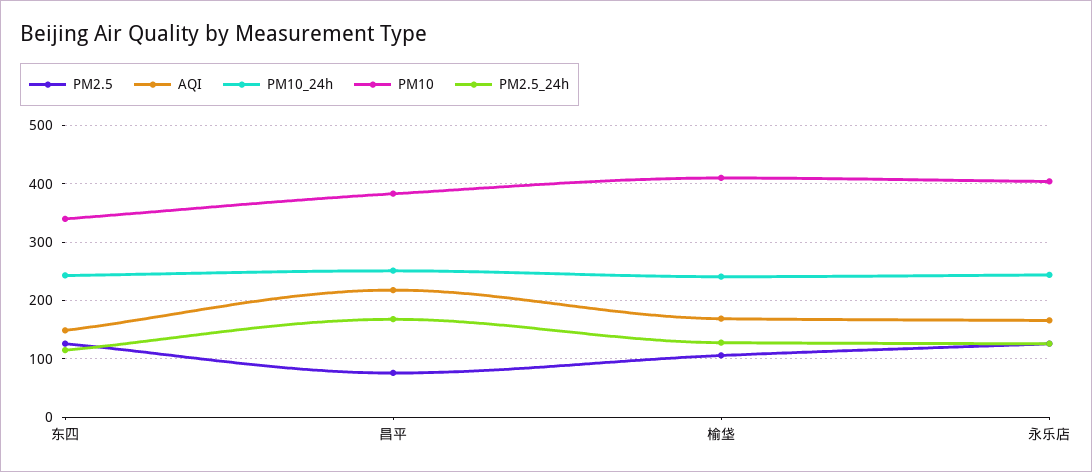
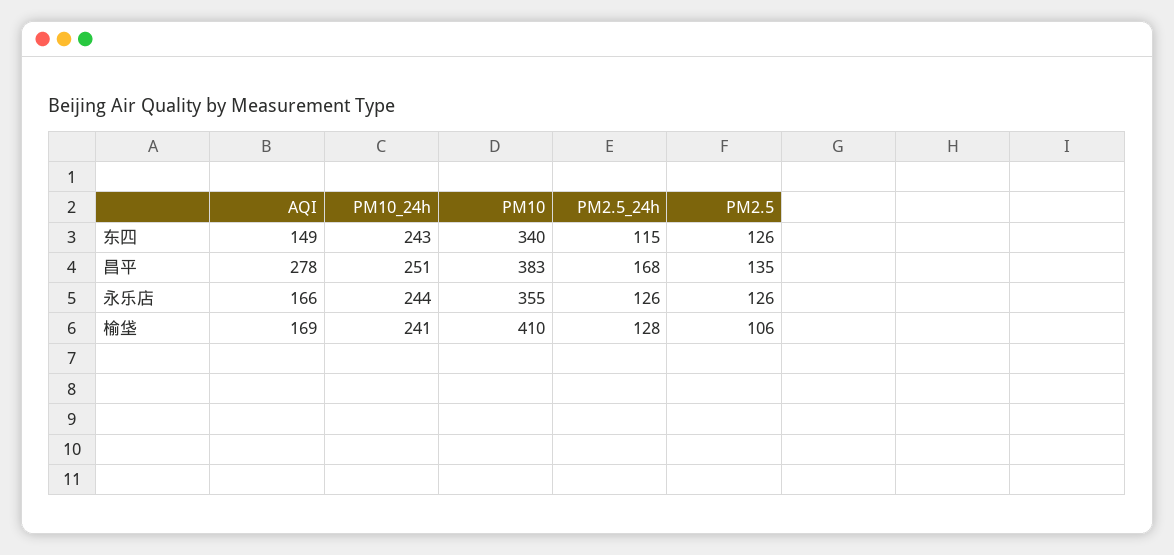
  {
    "PM2.5": {
      "东四": 126,
-     "昌平": 80,
+     "昌平": 135,
      "榆垡": 106,
      "永乐店": 126
    },
    "AQI": {
      "东四": 149,
-     "昌平": 220,
+     "昌平": 278,
      "榆垡": 169,
      "永乐店": 166
    },
    "PM10_24h": {
      "东四": 243,
      "昌平": 251,
      "榆垡": 241,
      "永乐店": 244
    },
    "PM10": {
      "东四": 340,
      "昌平": 383,
      "榆垡": 410,
-     "永乐店": 400
+     "永乐店": 355
    },
    "PM2.5_24h": {
      "东四": 115,
      "昌平": 168,
      "榆垡": 128,
      "永乐店": 126
    }
  }

